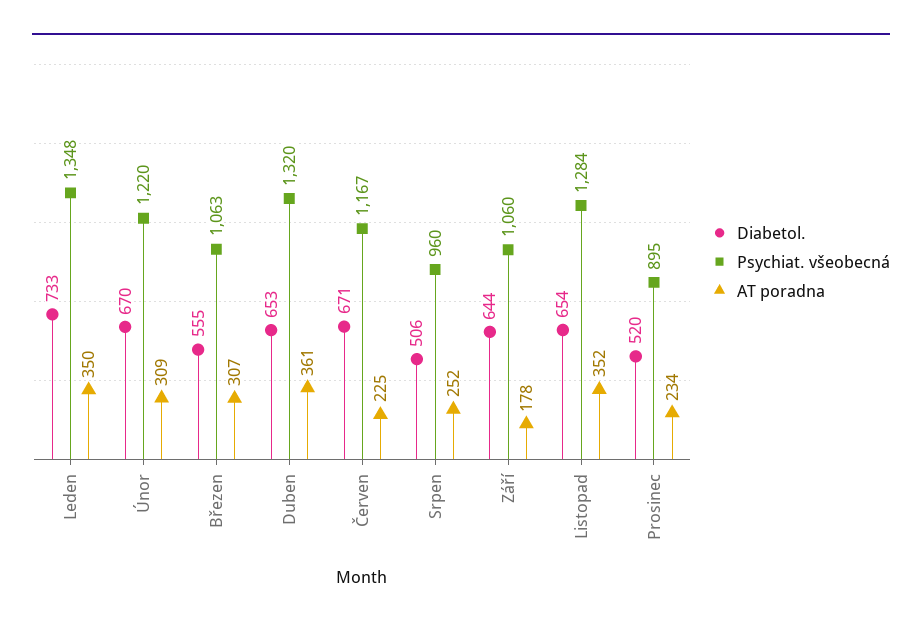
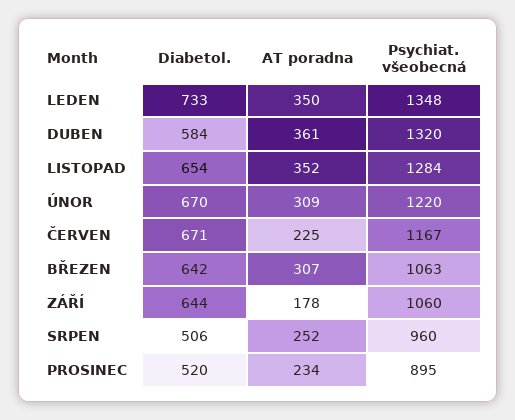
  {
    "Diabetol.": {
      "Leden": 733,
      "Únor": 670,
-     "Březen": 555,
+     "Březen": 642,
-     "Duben": 653,
+     "Duben": 584,
      "Červen": 671,
      "Srpen": 506,
      "Září": 644,
      "Listopad": 654,
      "Prosinec": 520
    },
    "Psychiat. všeobecná": {
      "Leden": 1348,
      "Únor": 1220,
      "Březen": 1063,
      "Duben": 1320,
      "Červen": 1167,
      "Srpen": 960,
      "Září": 1060,
      "Listopad": 1284,
      "Prosinec": 895
    },
    "AT poradna": {
      "Leden": 350,
      "Únor": 309,
      "Březen": 307,
      "Duben": 361,
      "Červen": 225,
      "Srpen": 252,
      "Září": 178,
      "Listopad": 352,
      "Prosinec": 234
    }
  }

